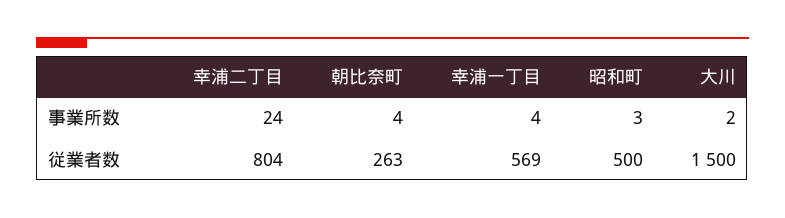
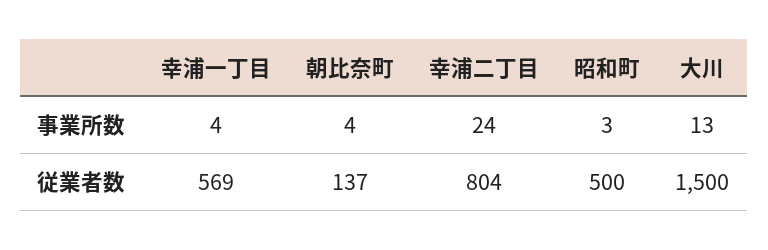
  {
    "幸浦二丁目": {
      "事業所数": 24,
      "従業者数": 804
    },
    "朝比奈町": {
      "事業所数": 4,
-     "従業者数": 263
+     "従業者数": 137
    },
    "幸浦一丁目": {
      "事業所数": 4,
      "従業者数": 569
    },
    "昭和町": {
      "事業所数": 3,
      "従業者数": 500
    },
    "大川": {
-     "事業所数": 2,
+     "事業所数": 13,
      "従業者数": 1500
    }
  }

